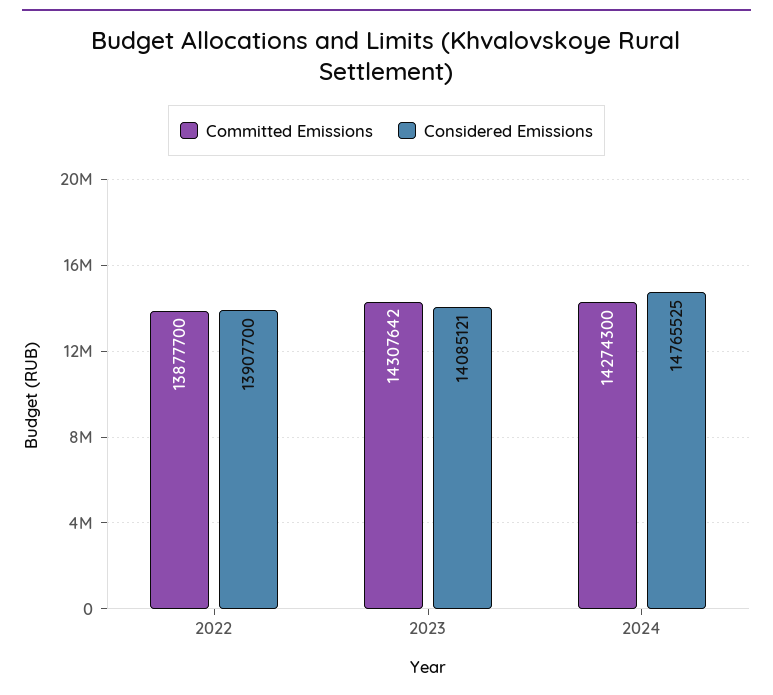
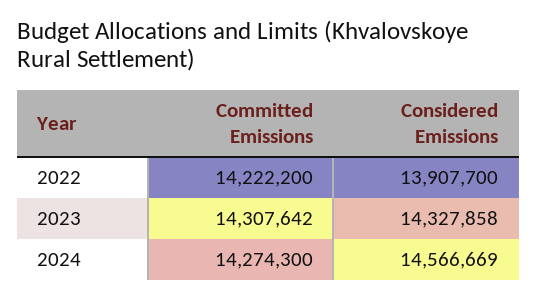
  {
    "Committed Emissions": {
-     "2022": 13877700,
+     "2022": 14222200,
      "2023": 14307642,
      "2024": 14274300
    },
    "Considered Emissions": {
      "2022": 13907700,
-     "2023": 14085121,
+     "2023": 14327858,
-     "2024": 14765525
+     "2024": 14566669
    }
  }

